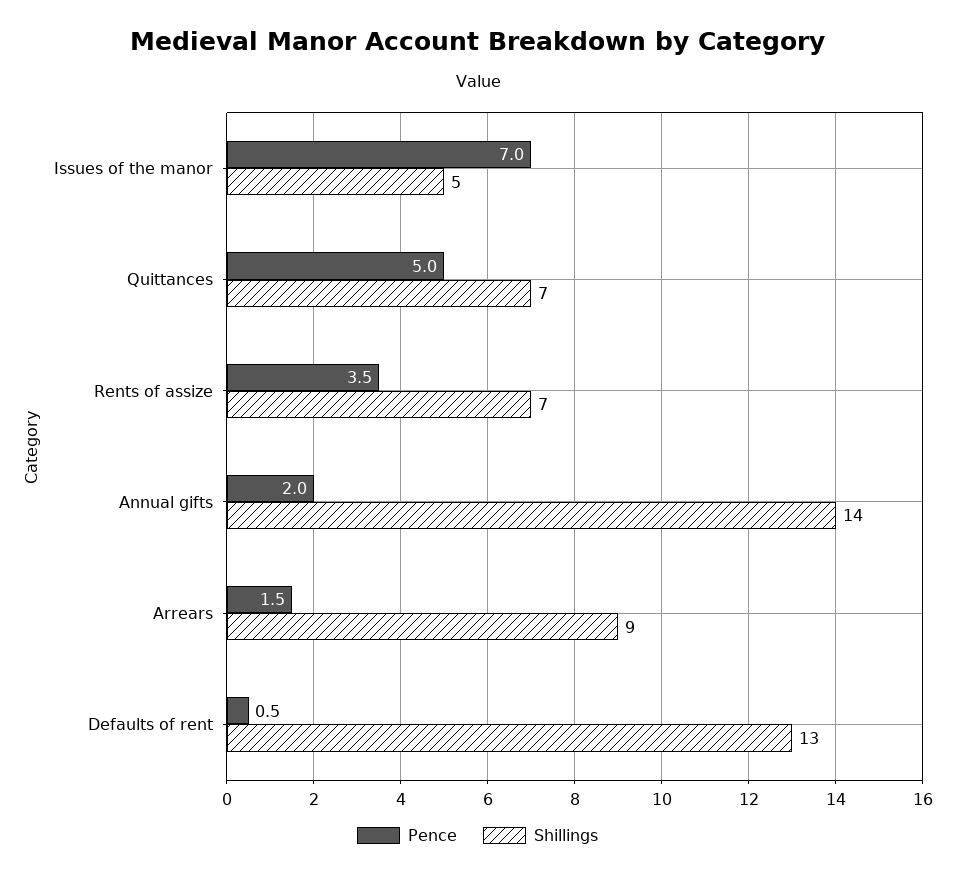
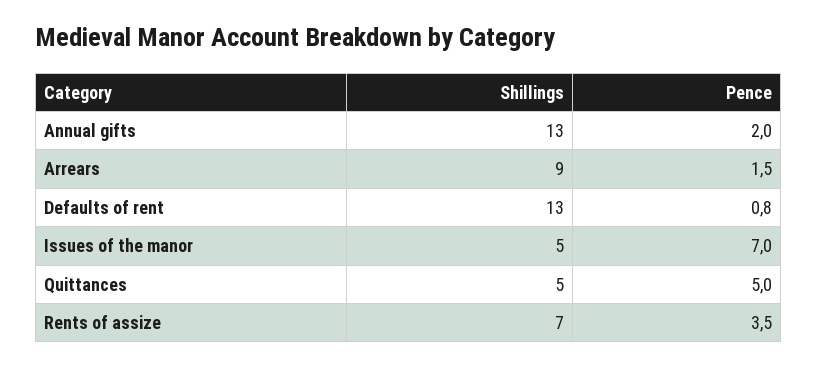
  {
    "Pence": {
      "Issues of the manor": 7,
      "Quittances": 5,
      "Rents of assize": 3.5,
      "Annual gifts": 2,
      "Arrears": 1.5,
-     "Defaults of rent": 0.5
+     "Defaults of rent": 0.8
    },
    "Shillings": {
      "Issues of the manor": 5,
-     "Quittances": 7,
+     "Quittances": 5,
      "Rents of assize": 7,
-     "Annual gifts": 14,
+     "Annual gifts": 13,
      "Arrears": 9,
      "Defaults of rent": 13
    }
  }

